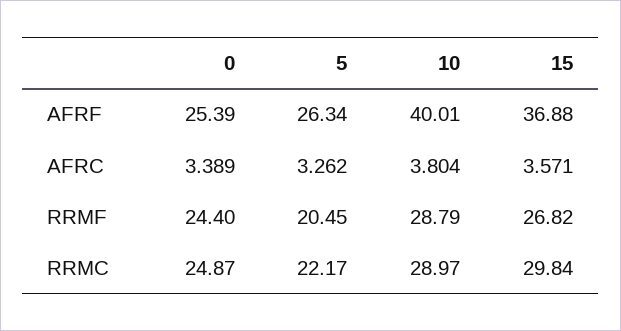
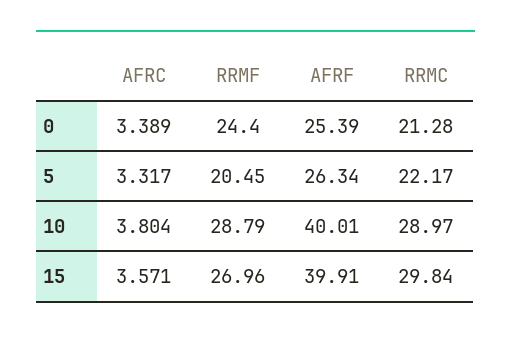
  {
    "0": {
      "AFRF": 25.39,
      "AFRC": 3.389,
      "RRMF": 24.4,
-     "RRMC": 24.87
+     "RRMC": 21.28
    },
    "5": {
      "AFRF": 26.34,
-     "AFRC": 3.262,
+     "AFRC": 3.317,
      "RRMF": 20.45,
      "RRMC": 22.17
    },
    "10": {
      "AFRF": 40.01,
      "AFRC": 3.804,
      "RRMF": 28.79,
      "RRMC": 28.97
    },
    "15": {
-     "AFRF": 36.88,
+     "AFRF": 39.91,
      "AFRC": 3.571,
-     "RRMF": 26.82,
+     "RRMF": 26.96,
      "RRMC": 29.84
    }
  }

